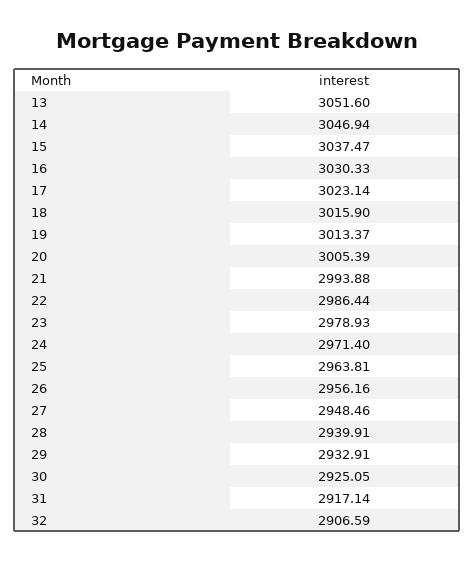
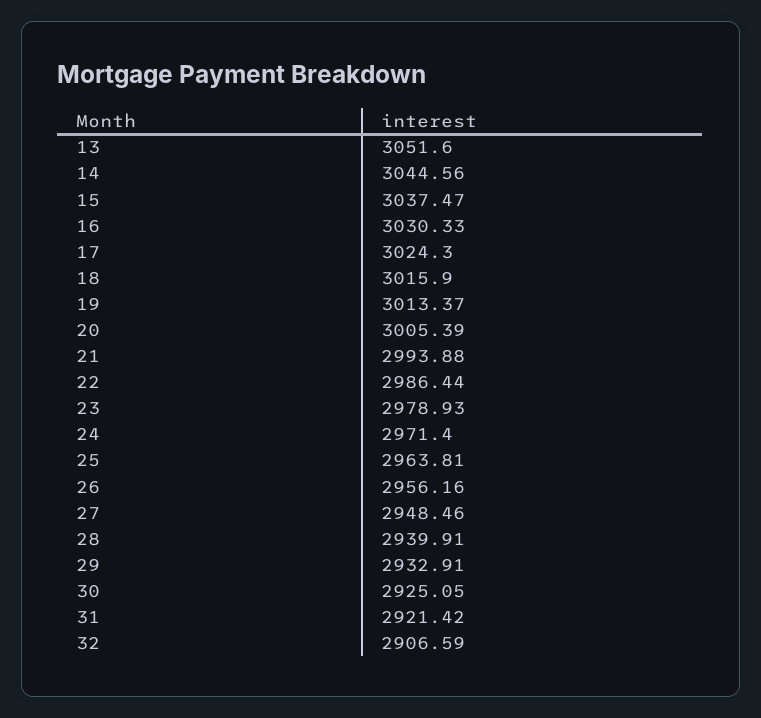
  {
    "13": 3051.6,
-   "14": 3046.94,
+   "14": 3044.56,
    "15": 3037.47,
    "16": 3030.33,
-   "17": 3023.14,
+   "17": 3024.3,
    "18": 3015.9,
    "19": 3013.37,
    "20": 3005.39,
    "21": 2993.88,
    "22": 2986.44,
    "23": 2978.93,
    "24": 2971.4,
    "25": 2963.81,
    "26": 2956.16,
    "27": 2948.46,
    "28": 2939.91,
    "29": 2932.91,
    "30": 2925.05,
-   "31": 2917.14,
+   "31": 2921.42,
    "32": 2906.59
  }

